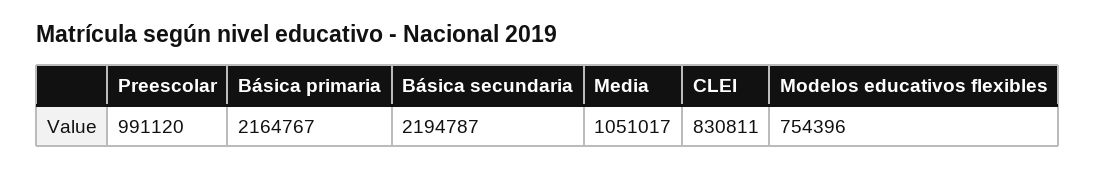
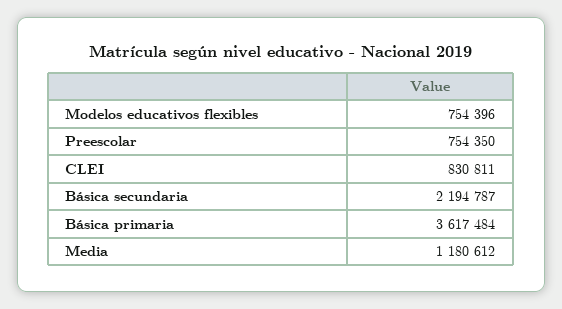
  {
-   "Preescolar": 991120,
+   "Preescolar": 754350,
-   "Básica primaria": 2164767,
+   "Básica primaria": 3617484,
    "Básica secundaria": 2194787,
-   "Media": 1051017,
+   "Media": 1180612,
    "CLEI": 830811,
    "Modelos educativos flexibles": 754396
  }

